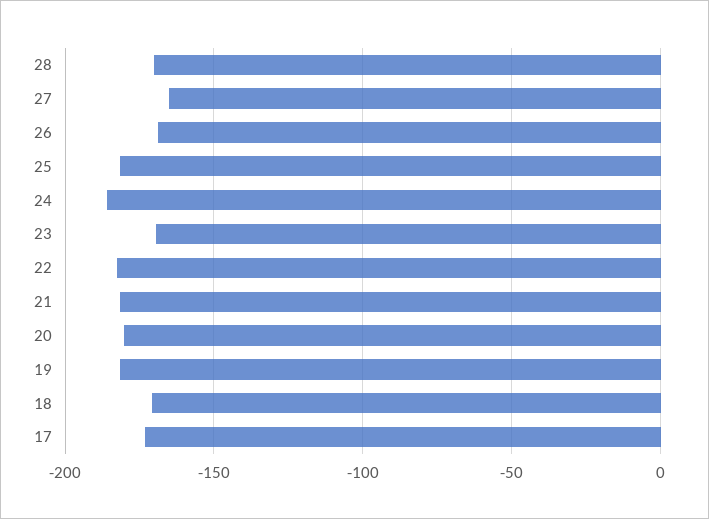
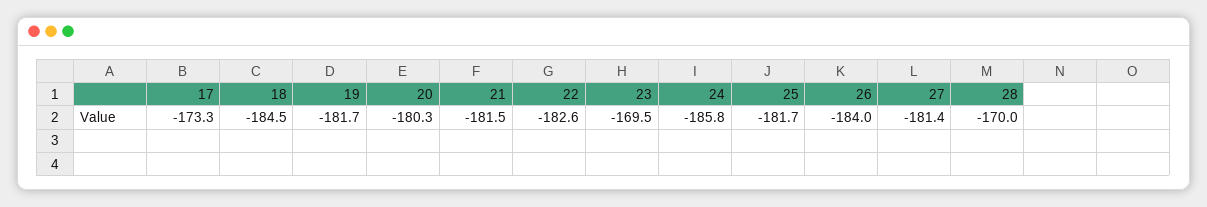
  {
    "28": -170,
-   "27": -165,
+   "27": -181.4,
-   "26": -170,
+   "26": -184,
    "25": -181.7,
    "24": -185.8,
    "23": -169.5,
    "22": -182.6,
    "21": -181.5,
    "20": -180.3,
    "19": -181.7,
-   "18": -170,
+   "18": -184.5,
    "17": -173.3
  }

